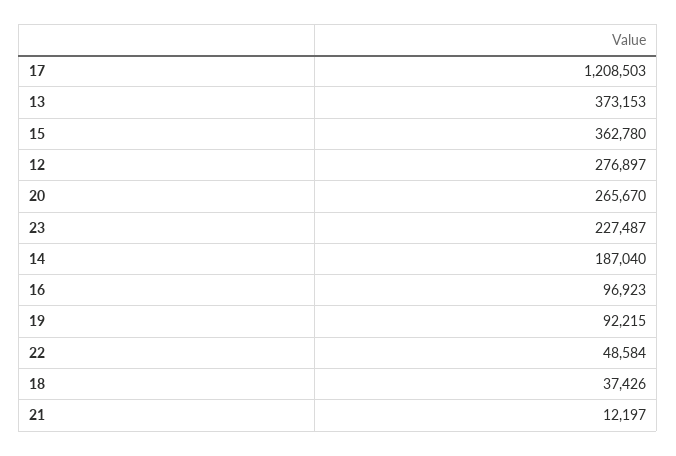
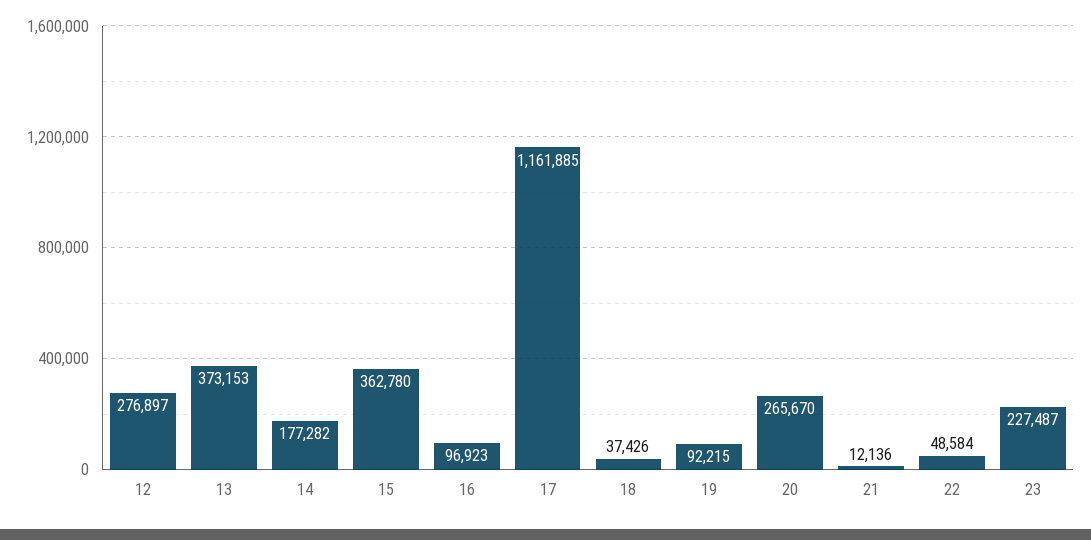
  {
-   "17": 1208503,
+   "17": 1161885,
    "13": 373153,
    "15": 362780,
    "12": 276897,
    "20": 265670,
    "23": 227487,
-   "14": 187040,
+   "14": 177282,
    "16": 96923,
    "19": 92215,
    "22": 48584,
    "18": 37426,
-   "21": 12197
+   "21": 12136
  }

